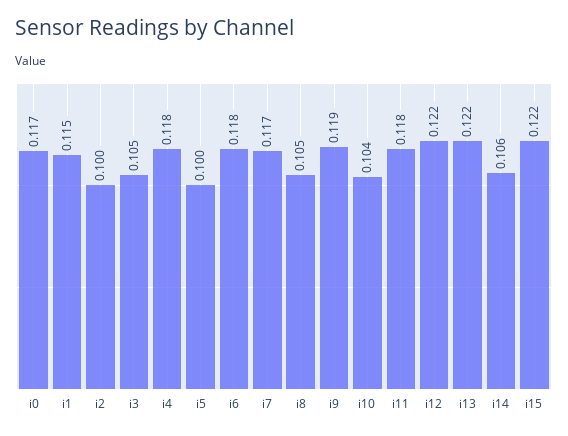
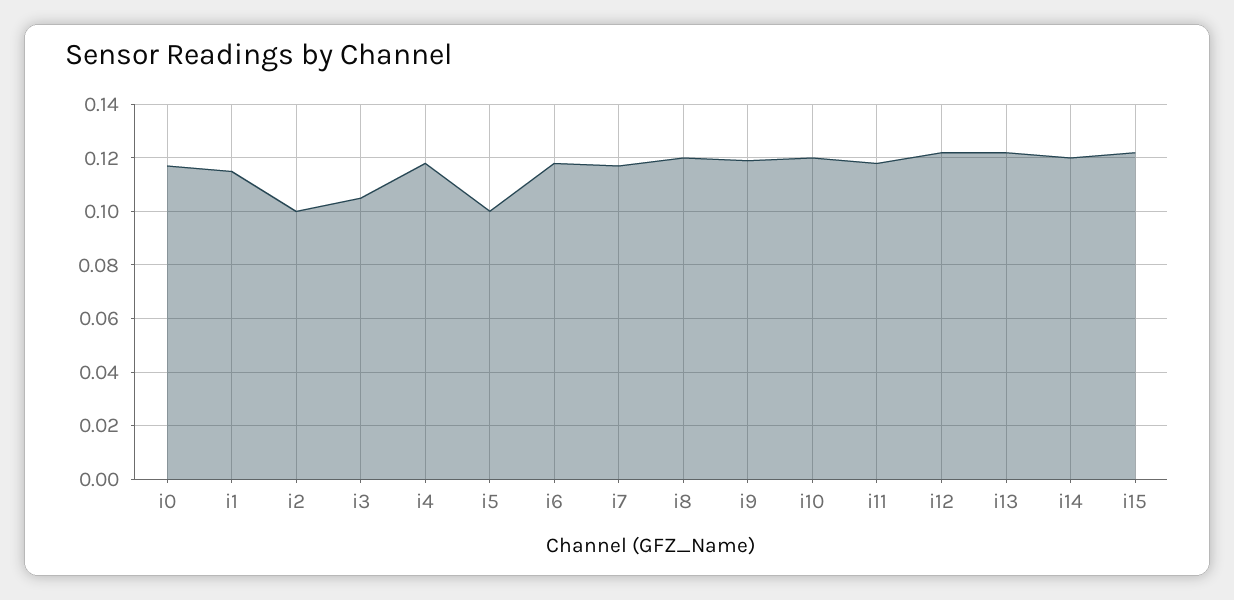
  {
    "i0": 0.117,
    "i1": 0.115,
    "i2": 0.1,
    "i3": 0.105,
    "i4": 0.118,
    "i5": 0.1,
    "i6": 0.118,
    "i7": 0.117,
-   "i8": 0.105,
+   "i8": 0.12,
    "i9": 0.119,
-   "i10": 0.104,
+   "i10": 0.12,
    "i11": 0.118,
    "i12": 0.122,
    "i13": 0.122,
-   "i14": 0.106,
+   "i14": 0.12,
    "i15": 0.122
  }

